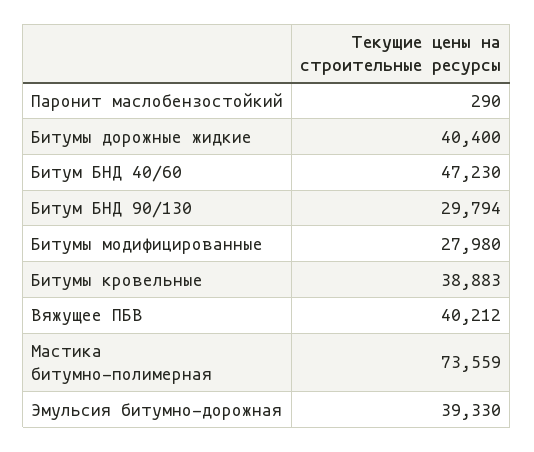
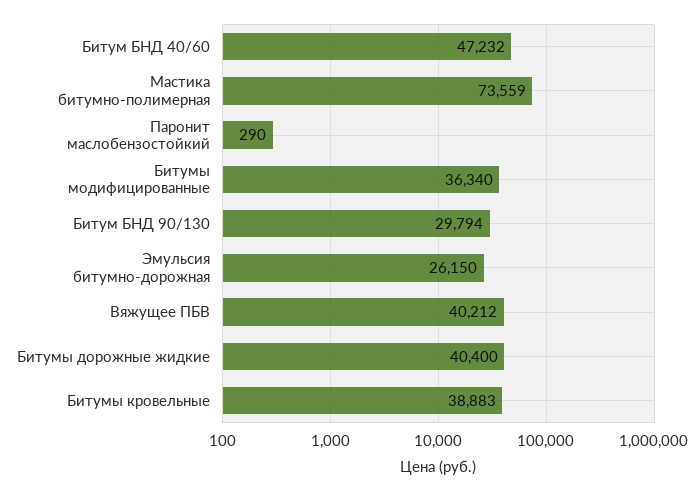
  {
    "Паронит маслобензостойкий": 290,
    "Битумы дорожные жидкие": 40400,
-   "Битум БНД 40/60": 47230,
+   "Битум БНД 40/60": 47232,
    "Битум БНД 90/130": 29794,
-   "Битумы модифицированные": 27980,
+   "Битумы модифицированные": 36340,
    "Битумы кровельные": 38883,
    "Вяжущее ПБВ": 40212,
    "Мастика битумно-полимерная": 73559,
-   "Эмульсия битумно-дорожная": 39330
+   "Эмульсия битумно-дорожная": 26150
  }

